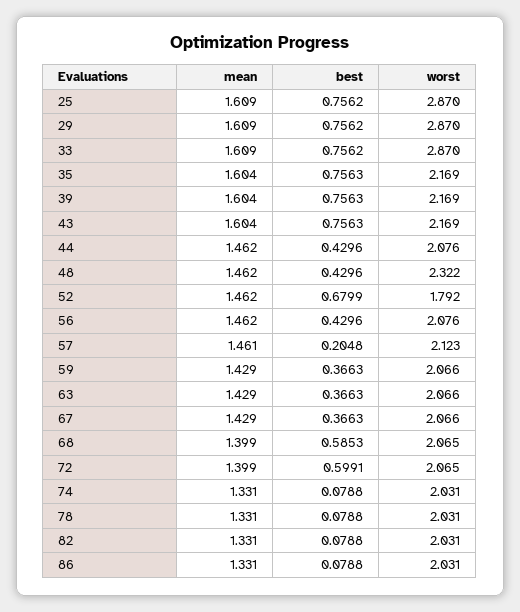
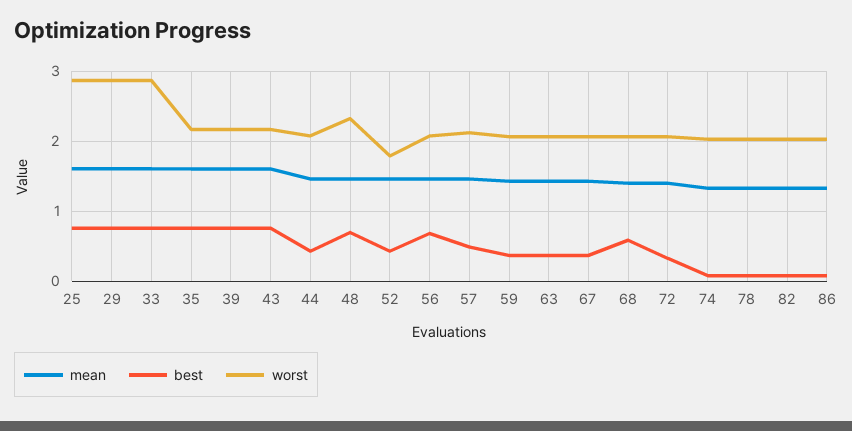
  {
    "mean": {
      "25": 1.609,
      "29": 1.609,
      "33": 1.609,
      "35": 1.604,
      "39": 1.604,
      "43": 1.604,
      "44": 1.462,
      "48": 1.462,
      "52": 1.462,
      "56": 1.462,
      "57": 1.461,
      "59": 1.429,
      "63": 1.429,
      "67": 1.429,
      "68": 1.399,
      "72": 1.399,
      "74": 1.331,
      "78": 1.331,
      "82": 1.331,
      "86": 1.331
    },
    "best": {
      "25": 0.7562,
      "29": 0.7562,
      "33": 0.7562,
      "35": 0.7563,
      "39": 0.7563,
      "43": 0.7563,
      "44": 0.4296,
-     "48": 0.4296,
+     "48": 0.7,
-     "52": 0.6799,
+     "52": 0.4,
-     "56": 0.4296,
+     "56": 0.7,
-     "57": 0.2048,
+     "57": 0.5,
      "59": 0.3663,
      "63": 0.3663,
      "67": 0.3663,
      "68": 0.5853,
-     "72": 0.5991,
+     "72": 0.3,
      "74": 0.0788,
      "78": 0.0788,
      "82": 0.0788,
      "86": 0.0788
    },
    "worst": {
      "25": 2.87,
      "29": 2.87,
      "33": 2.87,
      "35": 2.169,
      "39": 2.169,
      "43": 2.169,
      "44": 2.076,
      "48": 2.322,
      "52": 1.792,
      "56": 2.076,
      "57": 2.123,
      "59": 2.066,
      "63": 2.066,
      "67": 2.066,
      "68": 2.065,
      "72": 2.065,
      "74": 2.031,
      "78": 2.031,
      "82": 2.031,
      "86": 2.031
    }
  }

